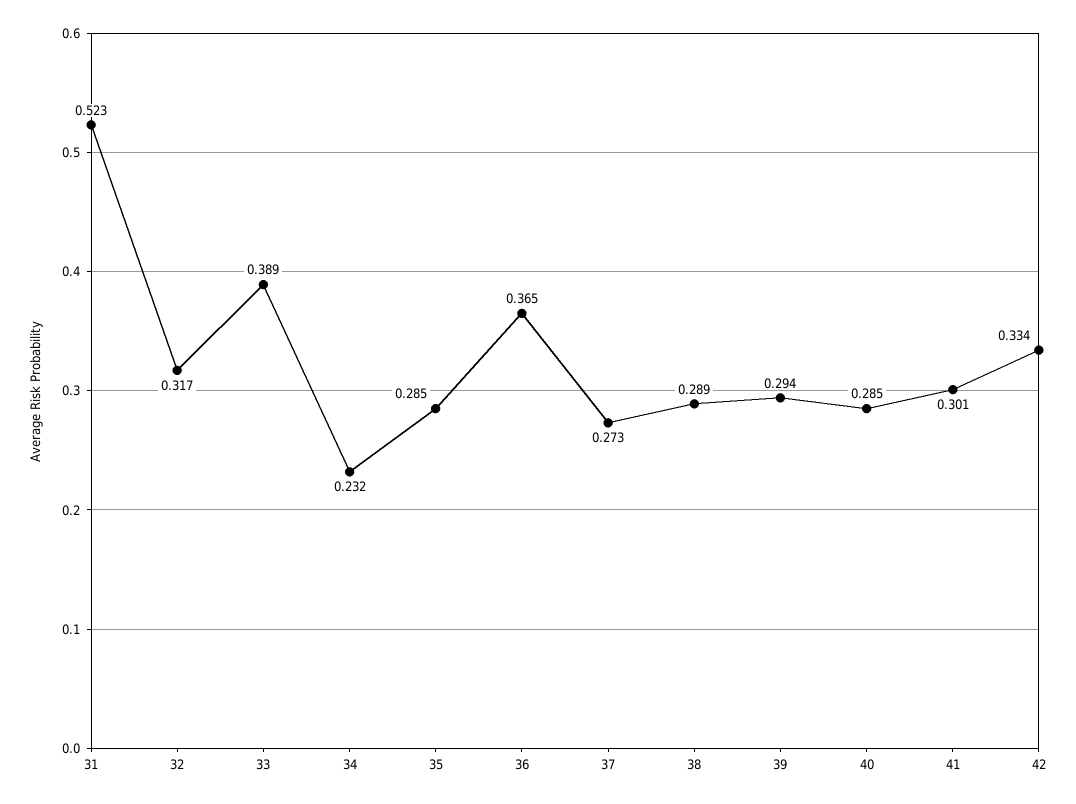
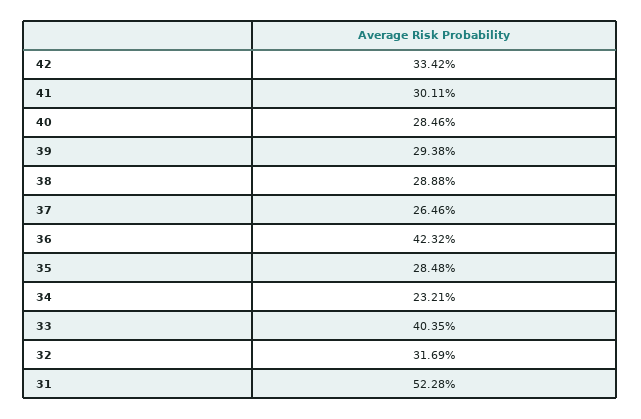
  {
    "31": 0.5228,
    "32": 0.3169,
-   "33": 0.389,
+   "33": 0.4035,
    "34": 0.2321,
    "35": 0.2848,
-   "36": 0.365,
+   "36": 0.4232,
-   "37": 0.273,
+   "37": 0.2646,
    "38": 0.2888,
    "39": 0.2938,
    "40": 0.2846,
    "41": 0.3011,
    "42": 0.3342
  }

